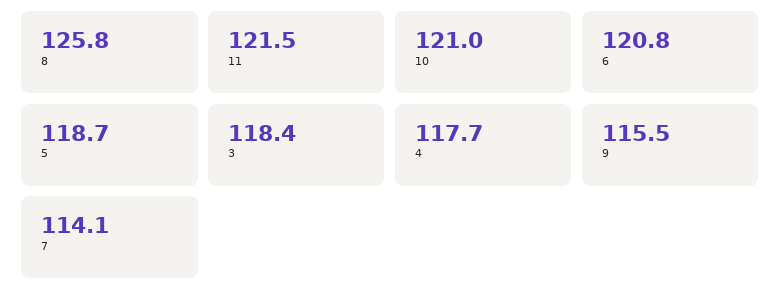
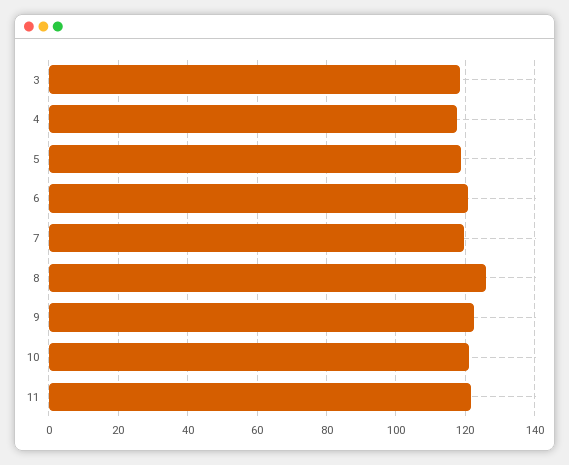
  {
    "8": 125.8,
    "11": 121.5,
    "10": 121,
    "6": 120.8,
    "5": 118.7,
    "3": 118.4,
    "4": 117.7,
-   "9": 115.5,
+   "9": 122,
-   "7": 114.1
+   "7": 120
  }

